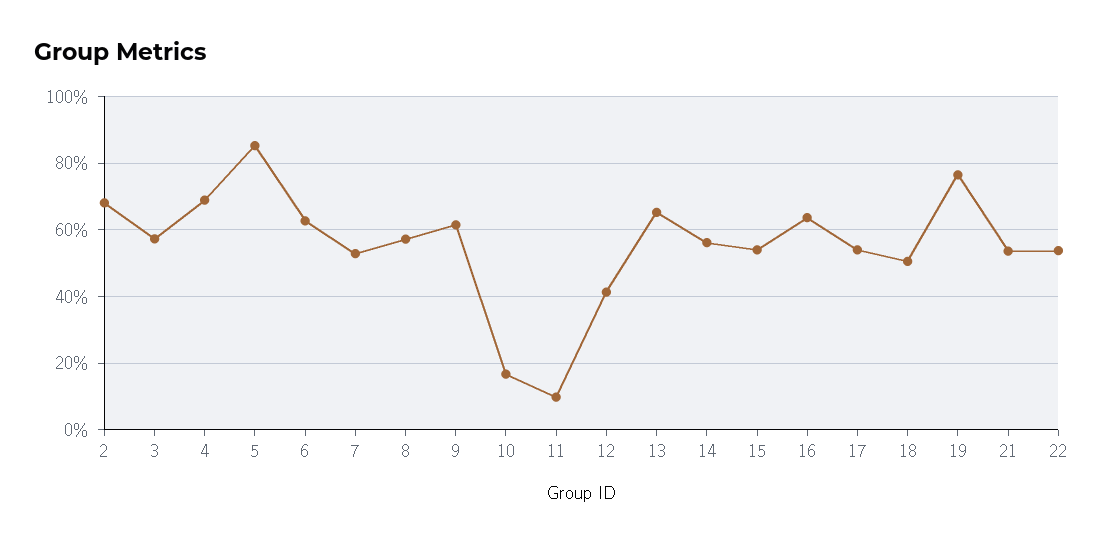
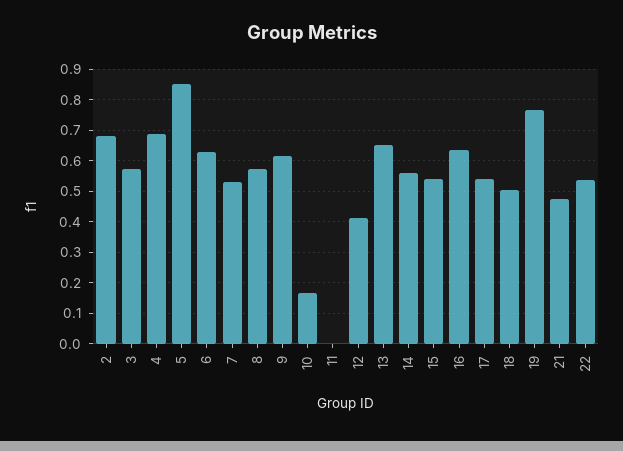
  {
    "2": 0.68,
    "3": 0.58,
    "4": 0.68,
    "5": 0.86,
    "6": 0.62,
    "7": 0.52,
    "8": 0.58,
    "9": 0.62,
    "10": 0.16,
-   "11": 0.1,
+   "11": 0,
    "12": 0.42,
    "13": 0.66,
    "14": 0.56,
    "15": 0.54,
    "16": 0.64,
    "17": 0.54,
    "18": 0.5,
    "19": 0.76,
-   "21": 0.54,
+   "21": 0.48,
    "22": 0.54
  }

